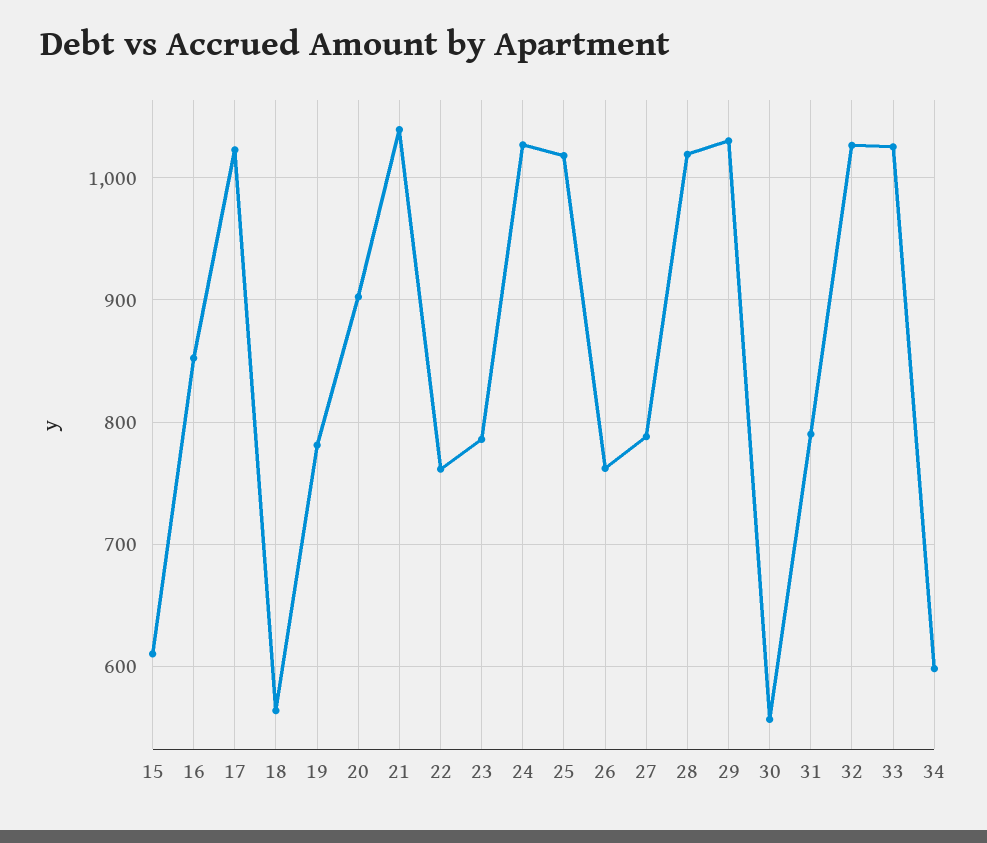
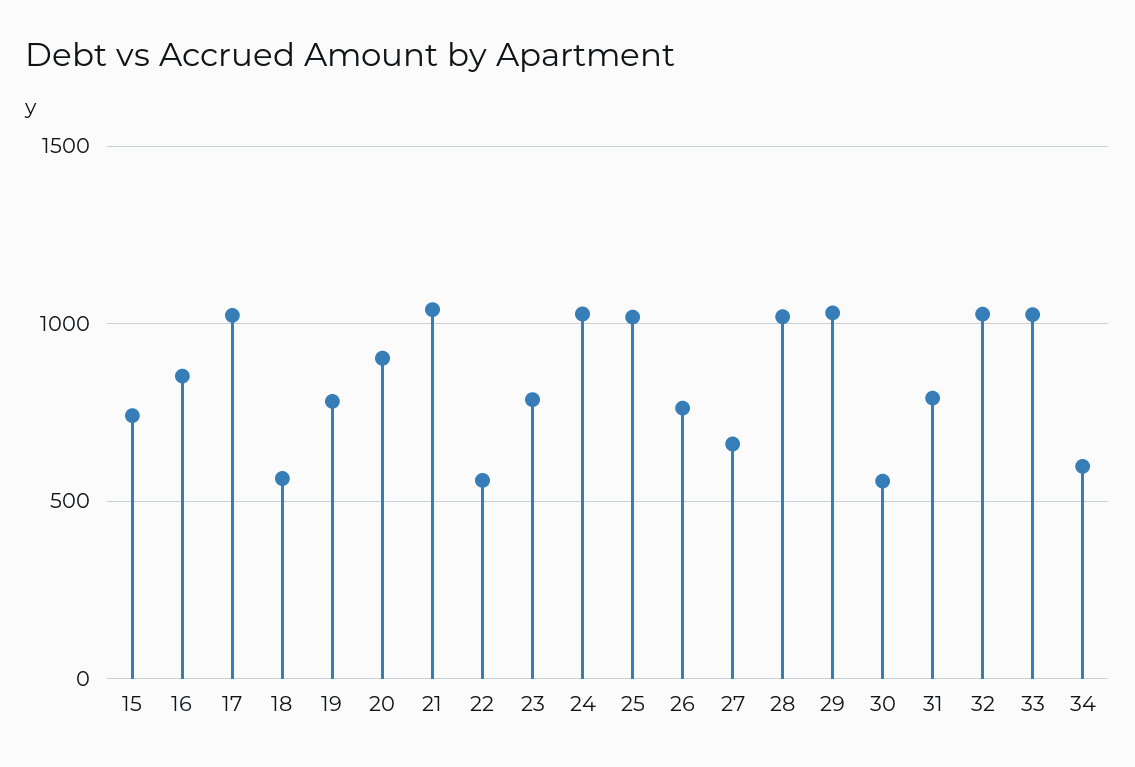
  {
-   "15": 610,
+   "15": 750,
    "16": 850,
    "17": 1020,
    "18": 560,
    "19": 780,
    "20": 900,
    "21": 1040,
-   "22": 760,
+   "22": 550,
    "23": 790,
    "24": 1030,
    "25": 1020,
    "26": 760,
-   "27": 790,
+   "27": 650,
    "28": 1020,
    "29": 1030,
    "30": 560,
    "31": 790,
    "32": 1030,
    "33": 1030,
    "34": 600
  }

